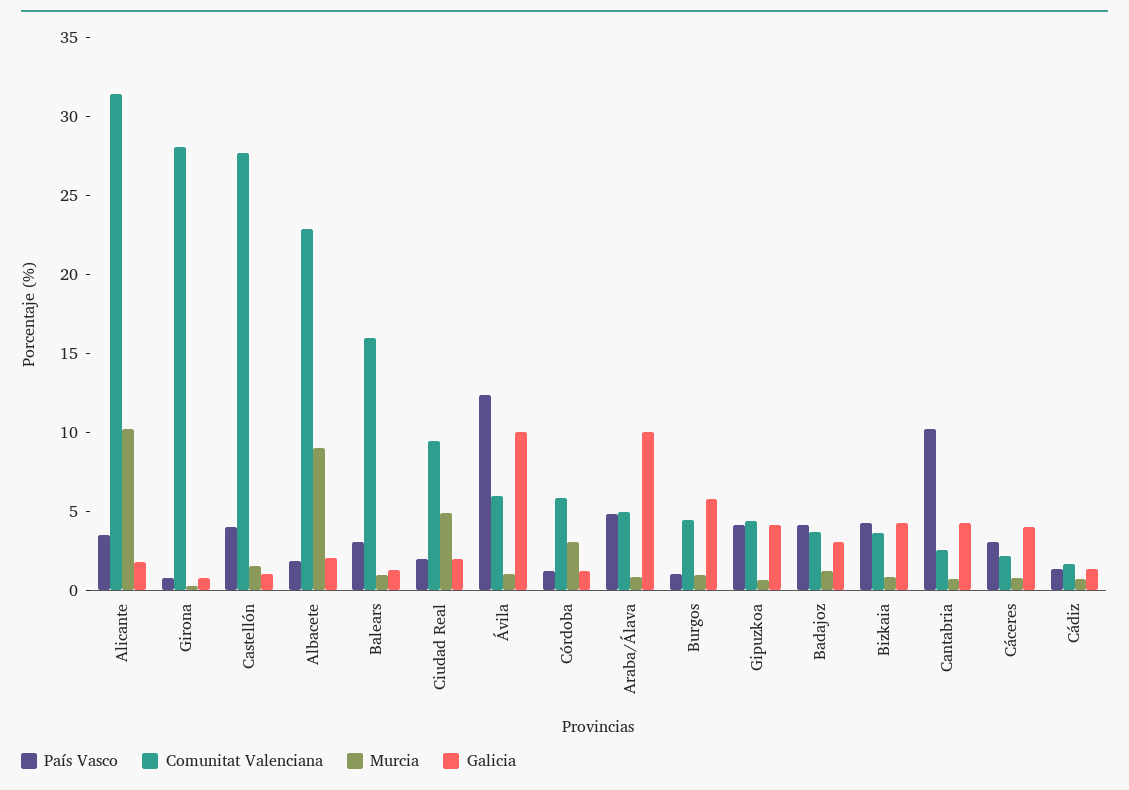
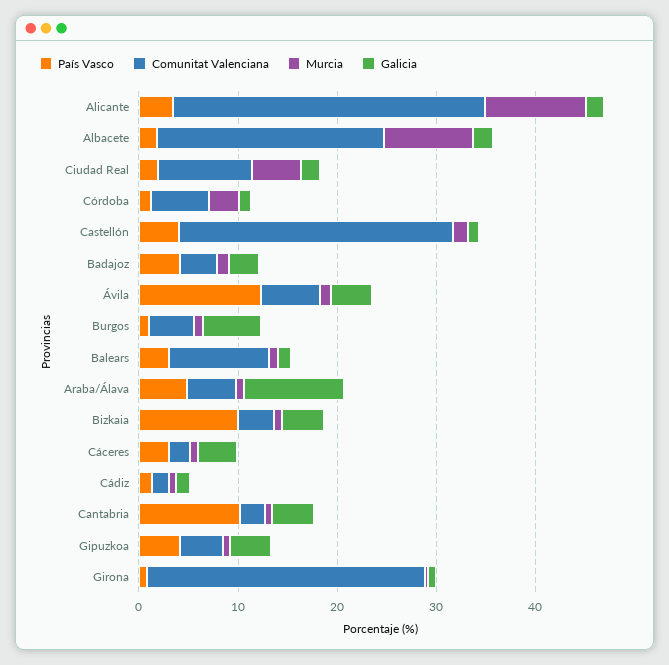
  {
    "País Vasco": {
      "Alicante": 3,
      "Girona": 1,
      "Castellón": 4,
      "Albacete": 2,
      "Balears": 3,
      "Ciudad Real": 2,
      "Ávila": 12,
      "Córdoba": 1,
      "Araba/Álava": 5,
      "Burgos": 1,
      "Gipuzkoa": 4,
      "Badajoz": 4,
-     "Bizkaia": 4,
+     "Bizkaia": 10,
      "Cantabria": 10,
      "Cáceres": 3,
      "Cádiz": 1
    },
    "Comunitat Valenciana": {
      "Alicante": 31,
      "Girona": 28,
      "Castellón": 28,
      "Albacete": 23,
-     "Balears": 16,
+     "Balears": 10,
      "Ciudad Real": 9,
      "Ávila": 6,
      "Córdoba": 6,
      "Araba/Álava": 5,
      "Burgos": 4,
      "Gipuzkoa": 4,
      "Badajoz": 4,
      "Bizkaia": 4,
      "Cantabria": 3,
      "Cáceres": 2,
      "Cádiz": 2
    },
    "Murcia": {
      "Alicante": 10,
      "Girona": 0,
      "Castellón": 2,
      "Albacete": 9,
      "Balears": 1,
      "Ciudad Real": 5,
      "Ávila": 1,
      "Córdoba": 3,
      "Araba/Álava": 1,
      "Burgos": 1,
      "Gipuzkoa": 1,
      "Badajoz": 1,
      "Bizkaia": 1,
      "Cantabria": 1,
      "Cáceres": 1,
      "Cádiz": 1
    },
    "Galicia": {
      "Alicante": 2,
      "Girona": 1,
      "Castellón": 1,
      "Albacete": 2,
      "Balears": 1,
      "Ciudad Real": 2,
-     "Ávila": 10,
+     "Ávila": 4,
      "Córdoba": 1,
      "Araba/Álava": 10,
      "Burgos": 6,
      "Gipuzkoa": 4,
      "Badajoz": 3,
      "Bizkaia": 4,
      "Cantabria": 4,
      "Cáceres": 4,
      "Cádiz": 1
    }
  }

